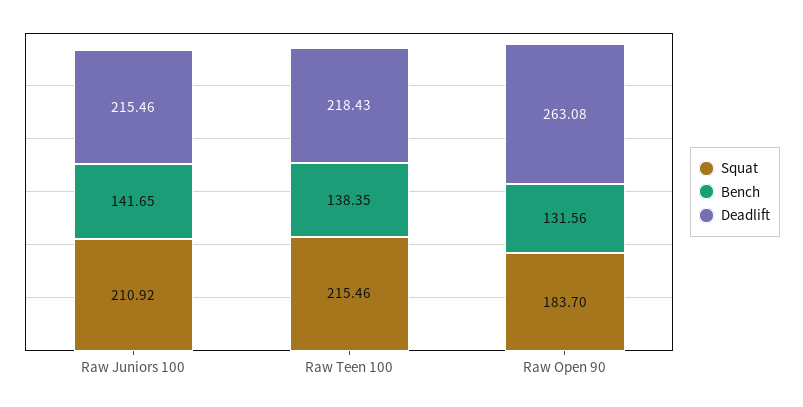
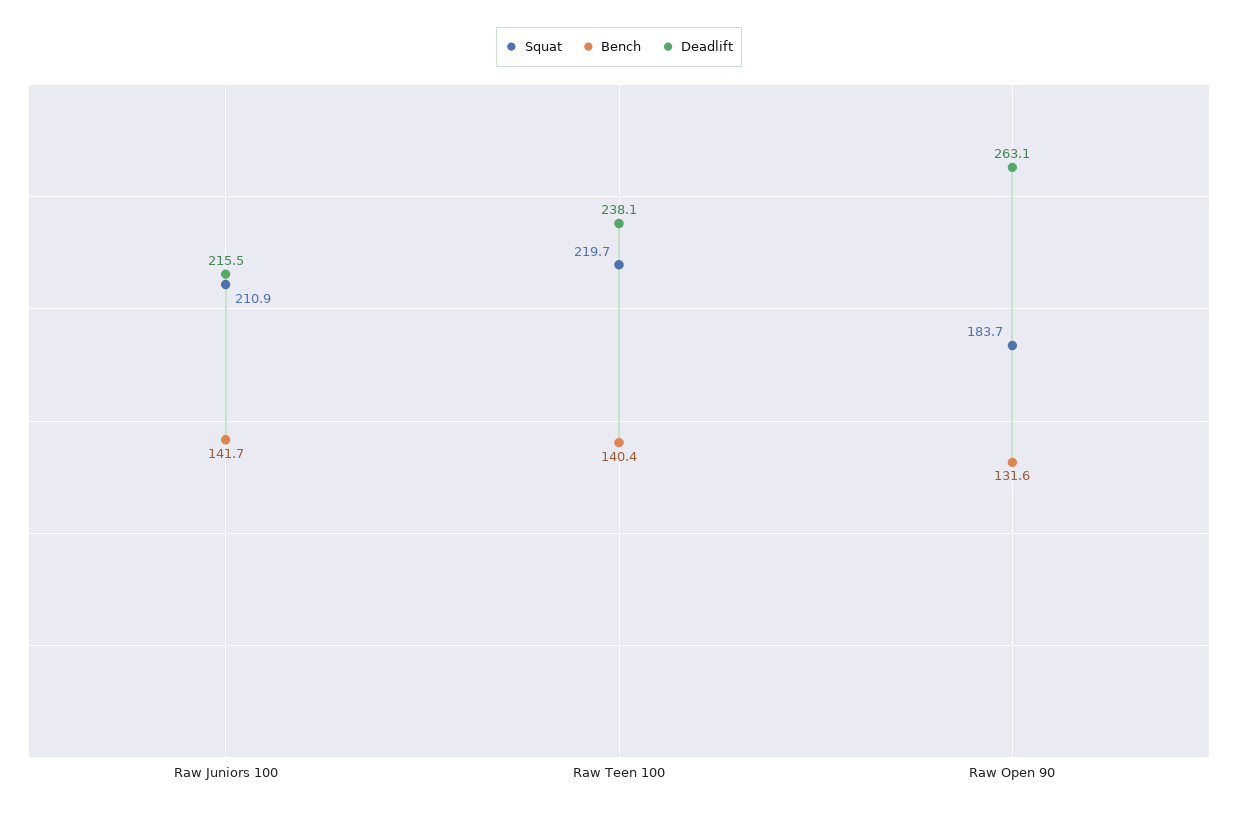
  {
    "Squat": {
      "Raw Juniors 100": 210.92,
-     "Raw Teen 100": 215.46,
+     "Raw Teen 100": 219.7,
      "Raw Open 90": 183.7
    },
    "Bench": {
      "Raw Juniors 100": 141.65,
-     "Raw Teen 100": 138.35,
+     "Raw Teen 100": 140.4,
      "Raw Open 90": 131.56
    },
    "Deadlift": {
      "Raw Juniors 100": 215.46,
-     "Raw Teen 100": 218.43,
+     "Raw Teen 100": 238.1,
      "Raw Open 90": 263.08
    }
  }

